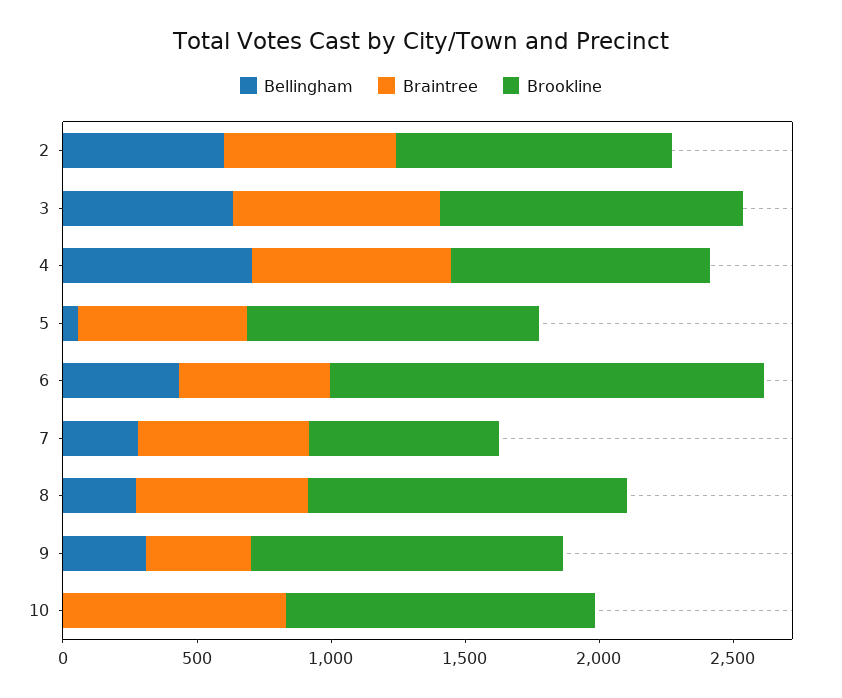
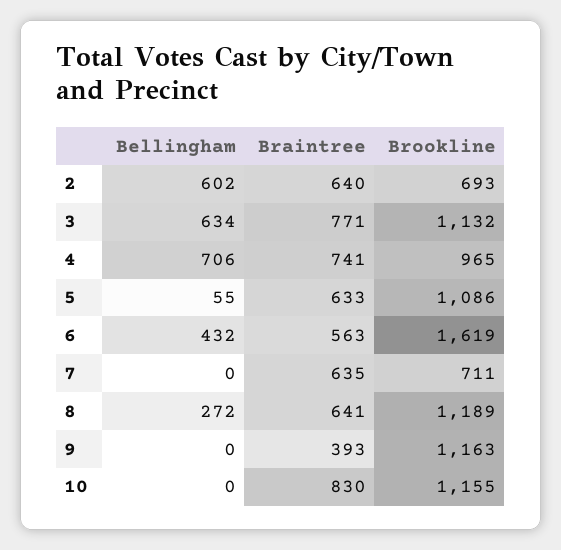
  {
    "Bellingham": {
      "2": 602,
      "3": 634,
      "4": 706,
      "5": 55,
      "6": 432,
-     "7": 300,
+     "7": 0,
      "8": 272,
-     "9": 300,
+     "9": 0,
      "10": 0
    },
    "Braintree": {
      "2": 640,
      "3": 771,
      "4": 741,
      "5": 633,
      "6": 563,
      "7": 635,
      "8": 641,
      "9": 393,
      "10": 830
    },
    "Brookline": {
-     "2": 1000,
+     "2": 693,
      "3": 1132,
      "4": 965,
      "5": 1086,
      "6": 1619,
      "7": 711,
      "8": 1189,
      "9": 1163,
      "10": 1155
    }
  }

